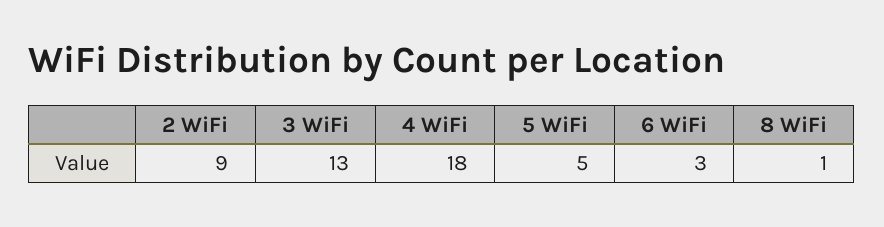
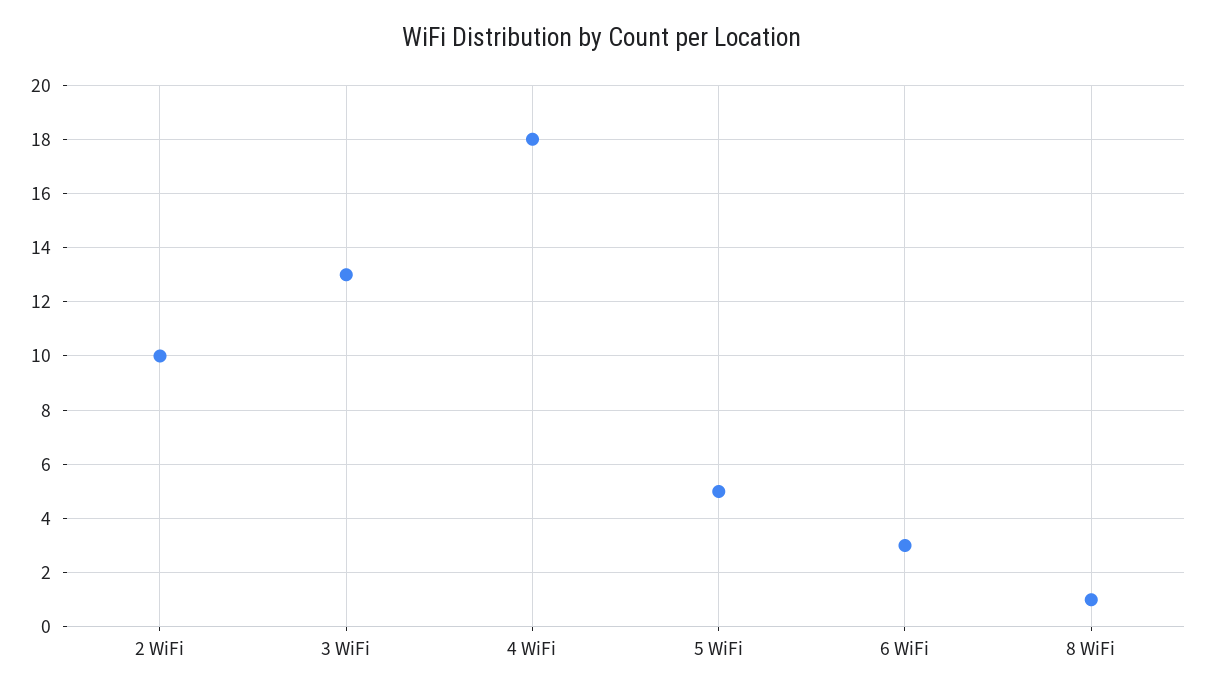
  {
-   "2 WiFi": 9,
+   "2 WiFi": 10,
    "3 WiFi": 13,
    "4 WiFi": 18,
    "5 WiFi": 5,
    "6 WiFi": 3,
    "8 WiFi": 1
  }

